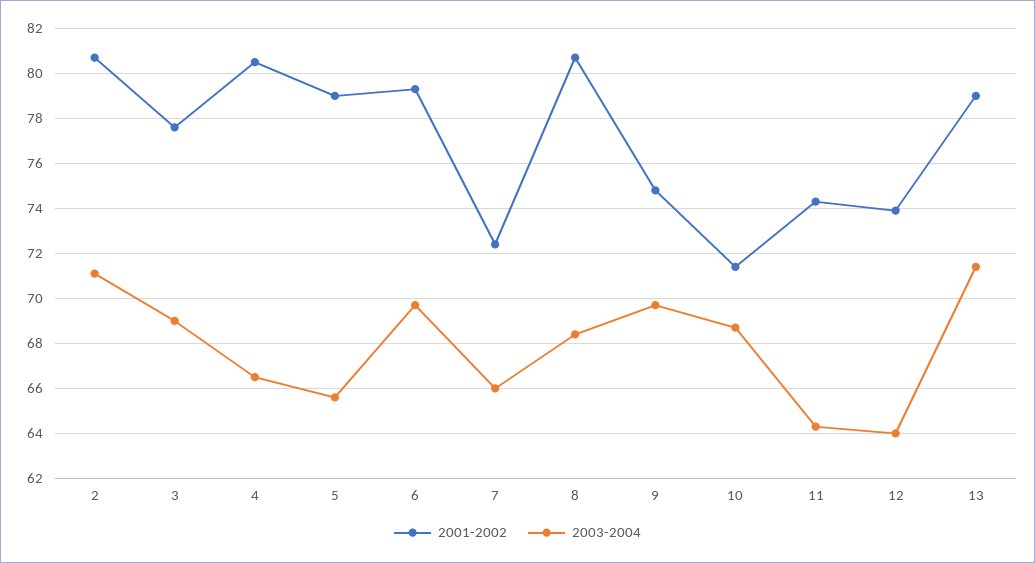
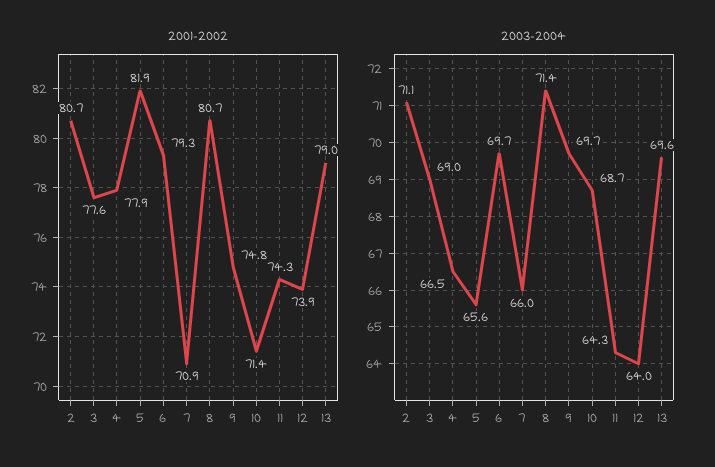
  {
    "2001-2002": {
      "2": 80.7,
      "3": 77.6,
-     "4": 80.5,
+     "4": 77.9,
-     "5": 79,
+     "5": 81.9,
      "6": 79.3,
-     "7": 72.5,
+     "7": 70.9,
      "8": 80.7,
      "9": 74.8,
      "10": 71.4,
      "11": 74.3,
      "12": 73.9,
      "13": 79
    },
    "2003-2004": {
      "2": 71.1,
      "3": 69,
      "4": 66.5,
      "5": 65.6,
      "6": 69.7,
      "7": 66,
-     "8": 68.5,
+     "8": 71.4,
      "9": 69.7,
      "10": 68.7,
      "11": 64.3,
      "12": 64,
-     "13": 71.5
+     "13": 69.6
    }
  }

